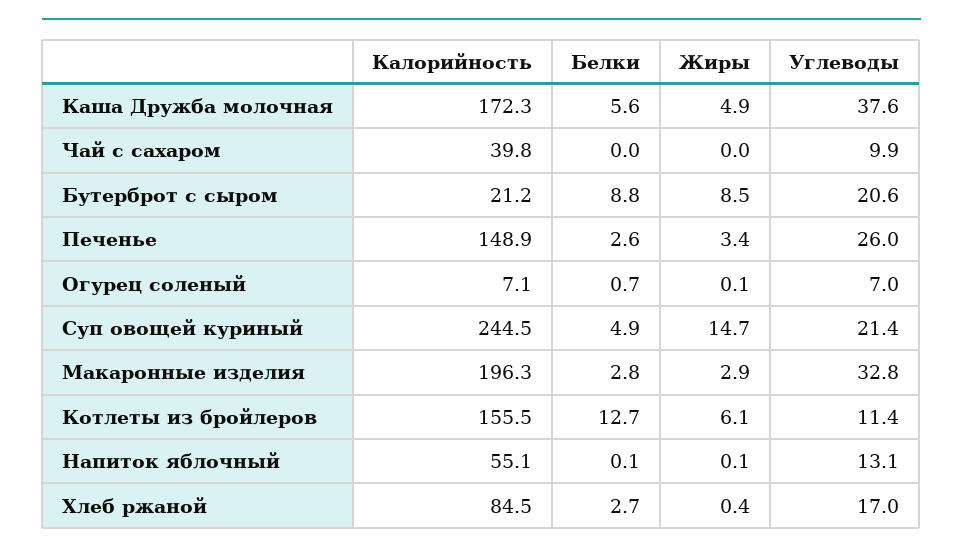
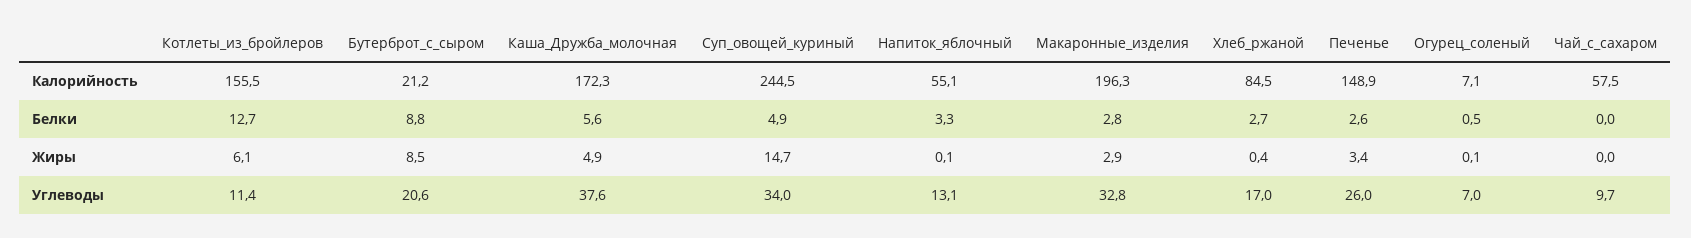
  {
    "Калорийность": {
      "Каша Дружба молочная": 172.3,
-     "Чай с сахаром": 39.8,
+     "Чай с сахаром": 57.5,
      "Бутерброт с сыром": 21.2,
      "Печенье": 148.9,
      "Огурец соленый": 7.1,
      "Суп овощей куриный": 244.5,
      "Макаронные изделия": 196.3,
      "Котлеты из бройлеров": 155.5,
      "Напиток яблочный": 55.1,
      "Хлеб ржаной": 84.5
    },
    "Белки": {
      "Каша Дружба молочная": 5.6,
      "Чай с сахаром": 0,
      "Бутерброт с сыром": 8.8,
      "Печенье": 2.6,
-     "Огурец соленый": 0.7,
+     "Огурец соленый": 0.5,
      "Суп овощей куриный": 4.9,
      "Макаронные изделия": 2.8,
      "Котлеты из бройлеров": 12.7,
-     "Напиток яблочный": 0.1,
+     "Напиток яблочный": 3.3,
      "Хлеб ржаной": 2.7
    },
    "Жиры": {
      "Каша Дружба молочная": 4.9,
      "Чай с сахаром": 0,
      "Бутерброт с сыром": 8.5,
      "Печенье": 3.4,
      "Огурец соленый": 0.1,
      "Суп овощей куриный": 14.7,
      "Макаронные изделия": 2.9,
      "Котлеты из бройлеров": 6.1,
      "Напиток яблочный": 0.1,
      "Хлеб ржаной": 0.4
    },
    "Углеводы": {
      "Каша Дружба молочная": 37.6,
-     "Чай с сахаром": 9.9,
+     "Чай с сахаром": 9.7,
      "Бутерброт с сыром": 20.6,
      "Печенье": 26,
      "Огурец соленый": 7,
-     "Суп овощей куриный": 21.4,
+     "Суп овощей куриный": 34,
      "Макаронные изделия": 32.8,
      "Котлеты из бройлеров": 11.4,
      "Напиток яблочный": 13.1,
      "Хлеб ржаной": 17
    }
  }

